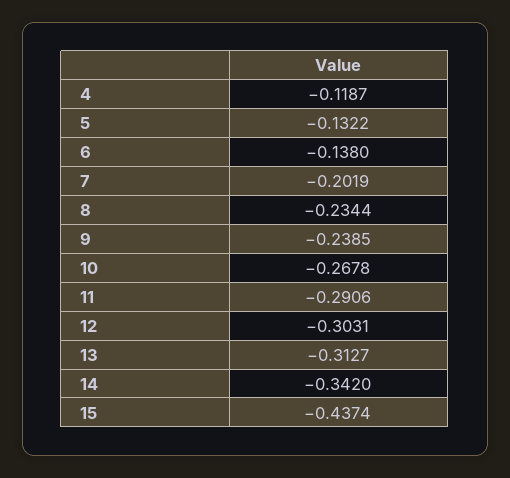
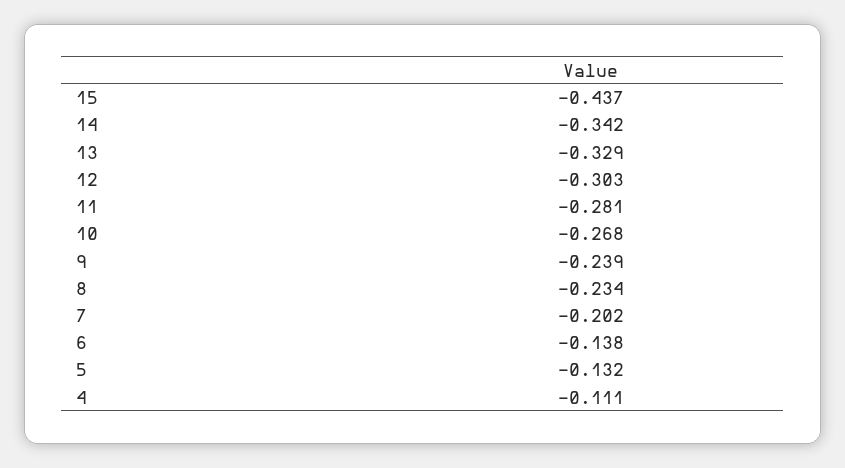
  {
-   "4": -0.1187,
+   "4": -0.111,
    "5": -0.1322,
    "6": -0.138,
    "7": -0.2019,
    "8": -0.2344,
    "9": -0.2385,
    "10": -0.2678,
-   "11": -0.2906,
+   "11": -0.281,
    "12": -0.3031,
-   "13": -0.3127,
+   "13": -0.329,
    "14": -0.342,
    "15": -0.4374
  }

